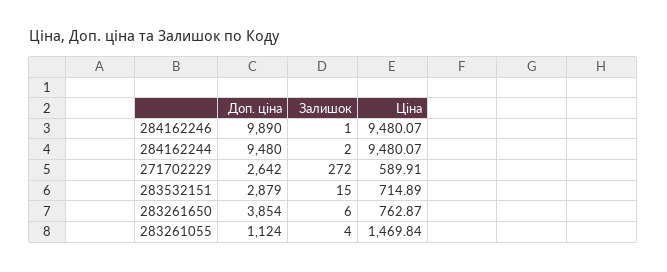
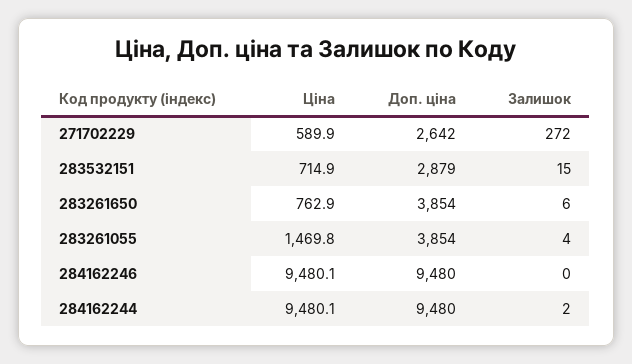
  {
    "Доп. ціна": {
-     "284162246": 9890,
+     "284162246": 9480,
      "284162244": 9480,
      "271702229": 2642,
      "283532151": 2879,
      "283261650": 3854,
-     "283261055": 1124
+     "283261055": 3854
    },
    "Залишок": {
-     "284162246": 1,
+     "284162246": 0,
      "284162244": 2,
      "271702229": 272,
      "283532151": 15,
      "283261650": 6,
      "283261055": 4
    },
    "Ціна": {
      "284162246": 9480.07,
      "284162244": 9480.07,
      "271702229": 589.91,
      "283532151": 714.89,
      "283261650": 762.87,
      "283261055": 1469.84
    }
  }

